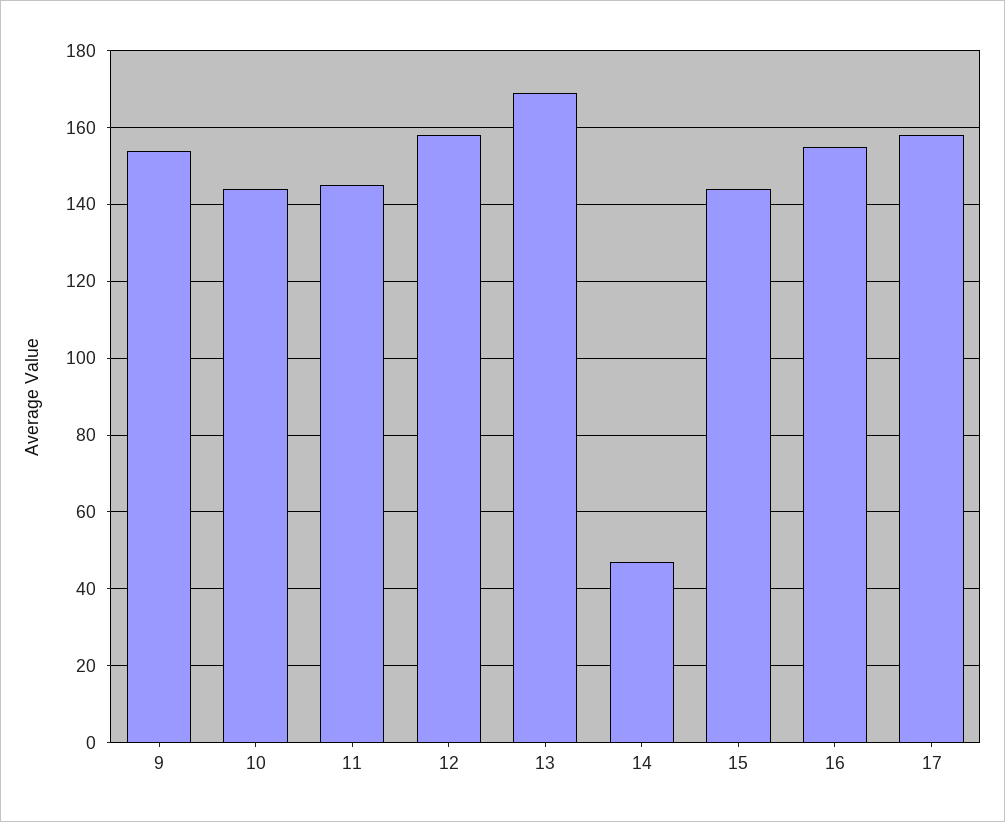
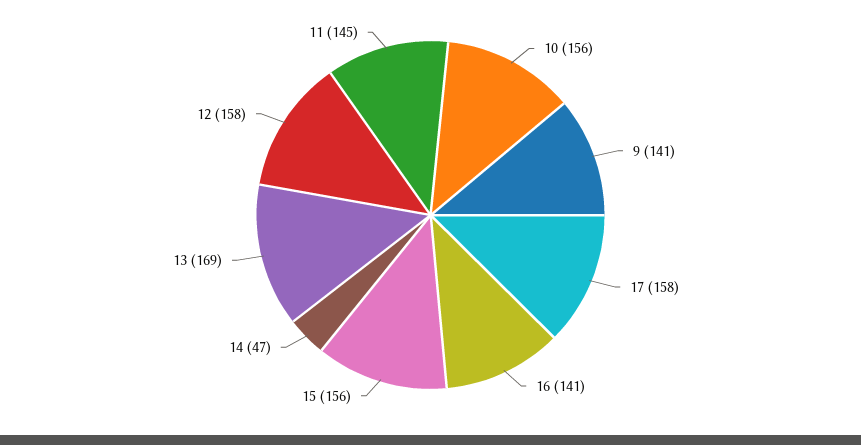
  {
-   "9": 155,
+   "9": 141,
-   "10": 145,
+   "10": 156,
    "11": 145,
    "12": 158,
    "13": 169,
    "14": 47,
-   "15": 145,
+   "15": 156,
-   "16": 155,
+   "16": 141,
    "17": 158
  }

